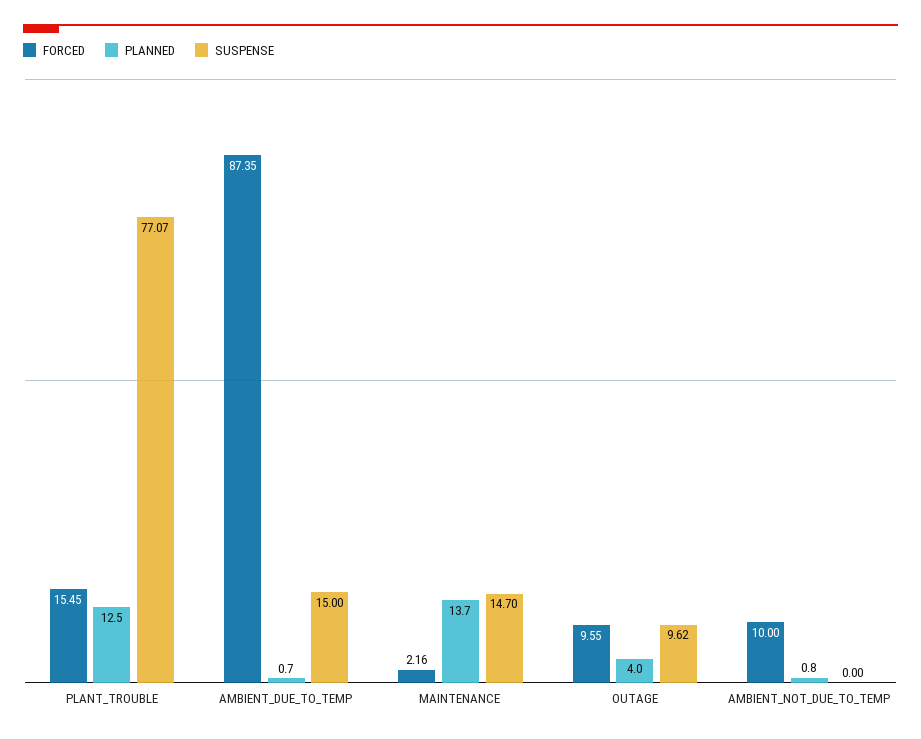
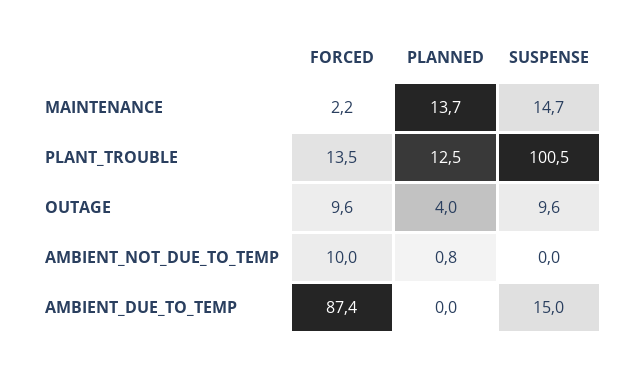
  {
    "FORCED": {
-     "PLANT_TROUBLE": 15.45,
+     "PLANT_TROUBLE": 13.5,
      "AMBIENT_DUE_TO_TEMP": 87.35,
      "MAINTENANCE": 2.16,
      "OUTAGE": 9.55,
      "AMBIENT_NOT_DUE_TO_TEMP": 10
    },
    "PLANNED": {
      "PLANT_TROUBLE": 12.5,
-     "AMBIENT_DUE_TO_TEMP": 0.7,
+     "AMBIENT_DUE_TO_TEMP": 0,
      "MAINTENANCE": 13.7,
      "OUTAGE": 4,
      "AMBIENT_NOT_DUE_TO_TEMP": 0.8
    },
    "SUSPENSE": {
-     "PLANT_TROUBLE": 77.07,
+     "PLANT_TROUBLE": 100.5,
      "AMBIENT_DUE_TO_TEMP": 15,
      "MAINTENANCE": 14.7,
      "OUTAGE": 9.62,
      "AMBIENT_NOT_DUE_TO_TEMP": 0
    }
  }

